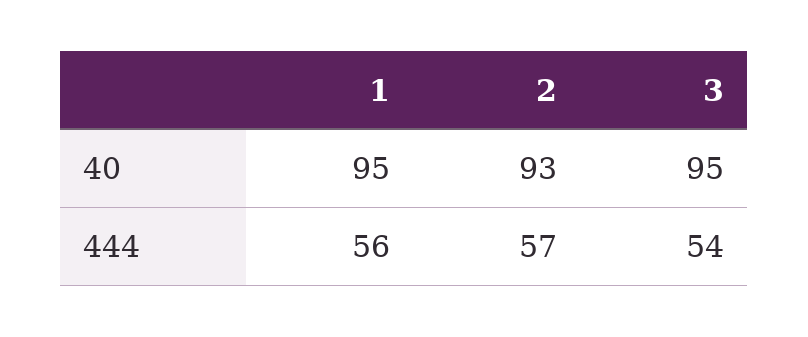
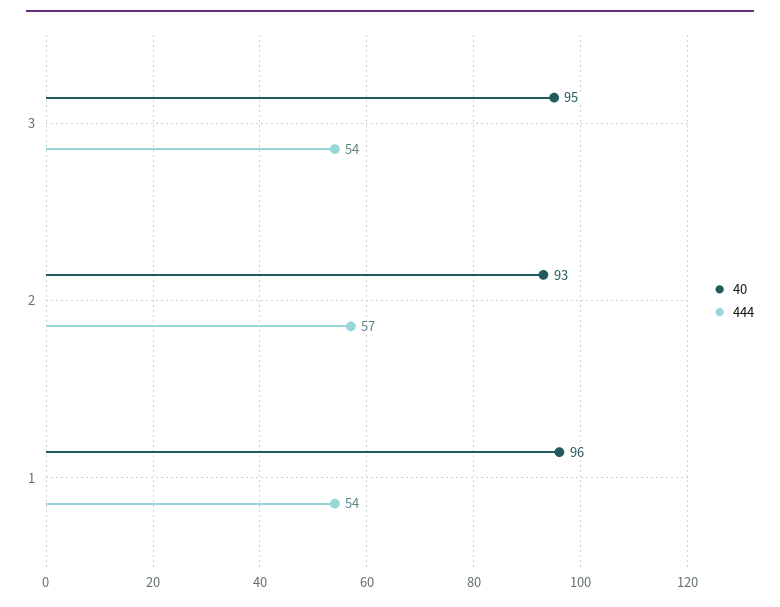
  {
    "40": {
-     "1": 95,
+     "1": 96,
      "2": 93,
      "3": 95
    },
    "444": {
-     "1": 56,
+     "1": 54,
      "2": 57,
      "3": 54
    }
  }

